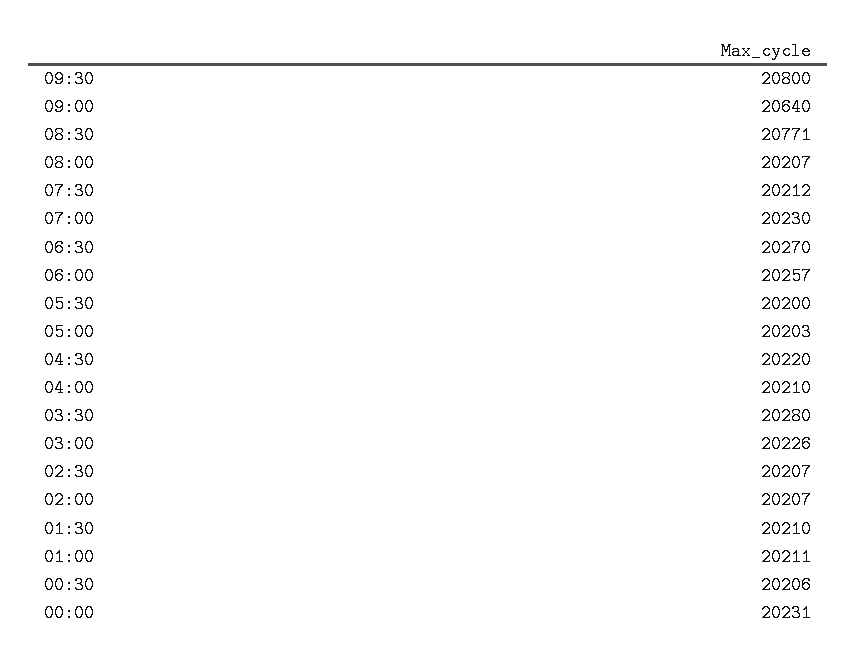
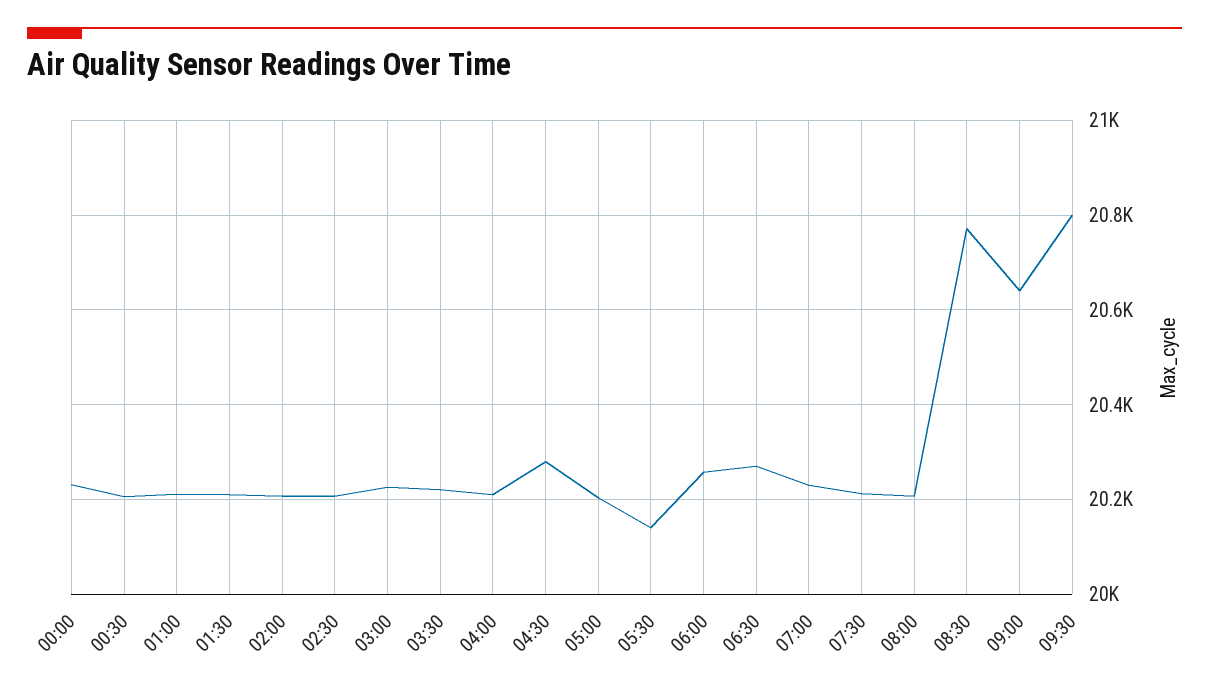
  {
    "09:30": 20800,
    "09:00": 20640,
    "08:30": 20771,
    "08:00": 20207,
    "07:30": 20212,
    "07:00": 20230,
    "06:30": 20270,
    "06:00": 20257,
-   "05:30": 20200,
+   "05:30": 20140,
    "05:00": 20203,
-   "04:30": 20220,
+   "04:30": 20280,
    "04:00": 20210,
-   "03:30": 20280,
+   "03:30": 20220,
    "03:00": 20226,
    "02:30": 20207,
    "02:00": 20207,
    "01:30": 20210,
    "01:00": 20211,
    "00:30": 20206,
    "00:00": 20231
  }

